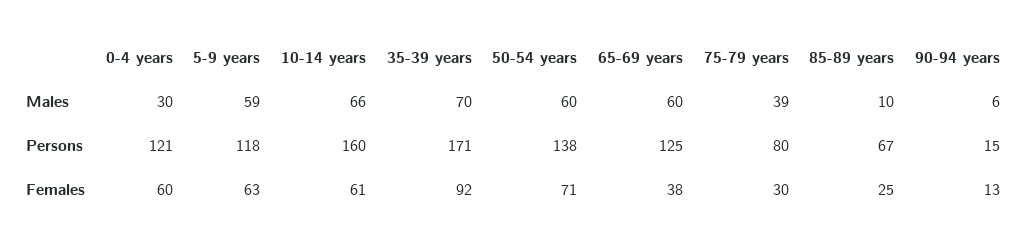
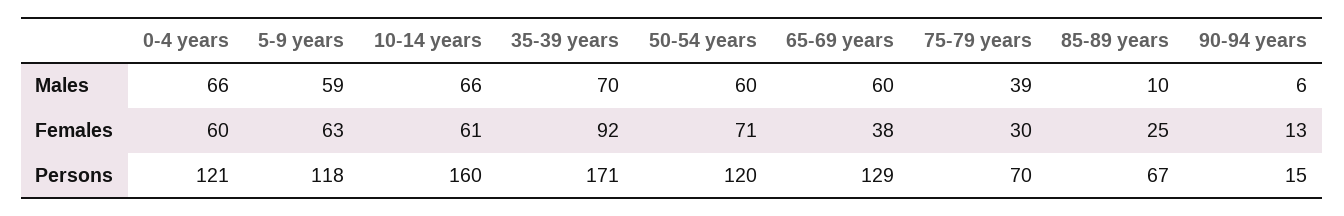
  {
    "0-4 years": {
-     "Males": 30,
+     "Males": 66,
      "Persons": 121,
      "Females": 60
    },
    "5-9 years": {
      "Males": 59,
      "Persons": 118,
      "Females": 63
    },
    "10-14 years": {
      "Males": 66,
      "Persons": 160,
      "Females": 61
    },
    "35-39 years": {
      "Males": 70,
      "Persons": 171,
      "Females": 92
    },
    "50-54 years": {
      "Males": 60,
-     "Persons": 138,
+     "Persons": 120,
      "Females": 71
    },
    "65-69 years": {
      "Males": 60,
-     "Persons": 125,
+     "Persons": 129,
      "Females": 38
    },
    "75-79 years": {
      "Males": 39,
-     "Persons": 80,
+     "Persons": 70,
      "Females": 30
    },
    "85-89 years": {
      "Males": 10,
      "Persons": 67,
      "Females": 25
    },
    "90-94 years": {
      "Males": 6,
      "Persons": 15,
      "Females": 13
    }
  }

